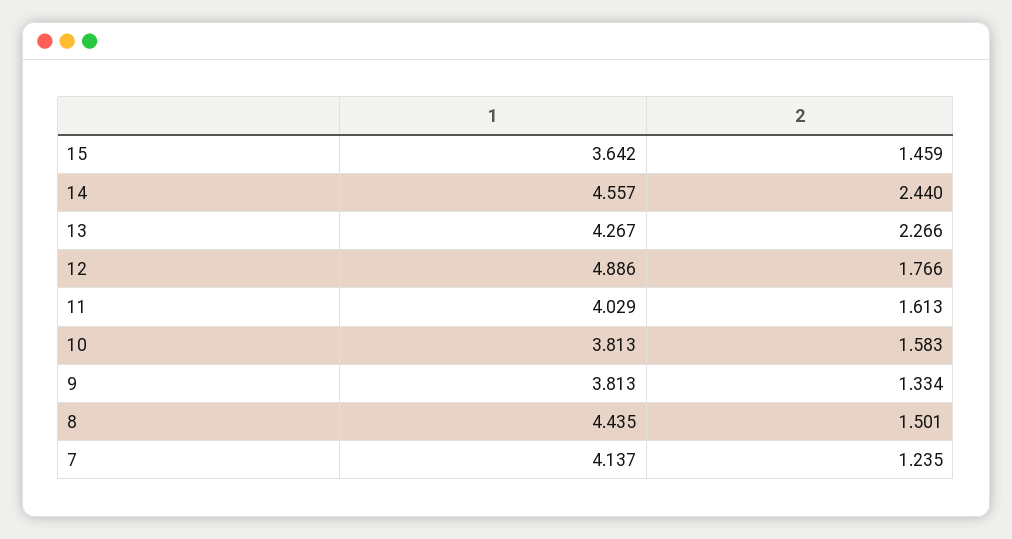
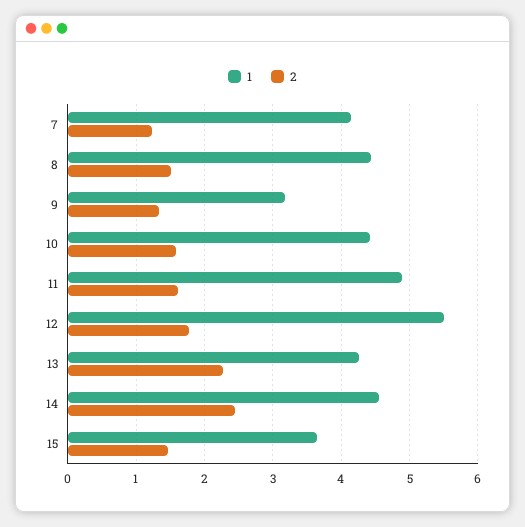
  {
    "1": {
      "15": 3.642,
      "14": 4.557,
      "13": 4.267,
-     "12": 4.886,
+     "12": 5.5,
-     "11": 4.029,
+     "11": 4.9,
-     "10": 3.813,
+     "10": 4.4,
-     "9": 3.813,
+     "9": 3.2,
      "8": 4.435,
      "7": 4.137
    },
    "2": {
      "15": 1.459,
      "14": 2.44,
      "13": 2.266,
      "12": 1.766,
      "11": 1.613,
      "10": 1.583,
      "9": 1.334,
      "8": 1.501,
      "7": 1.235
    }
  }

